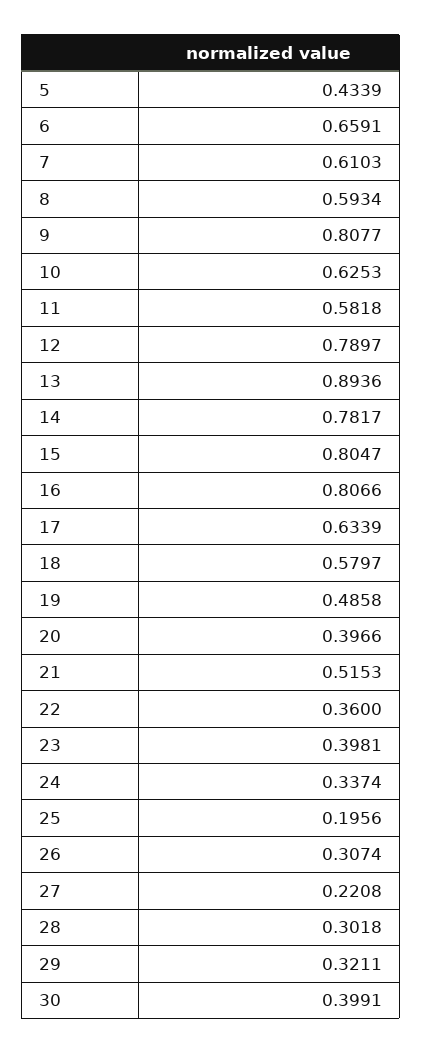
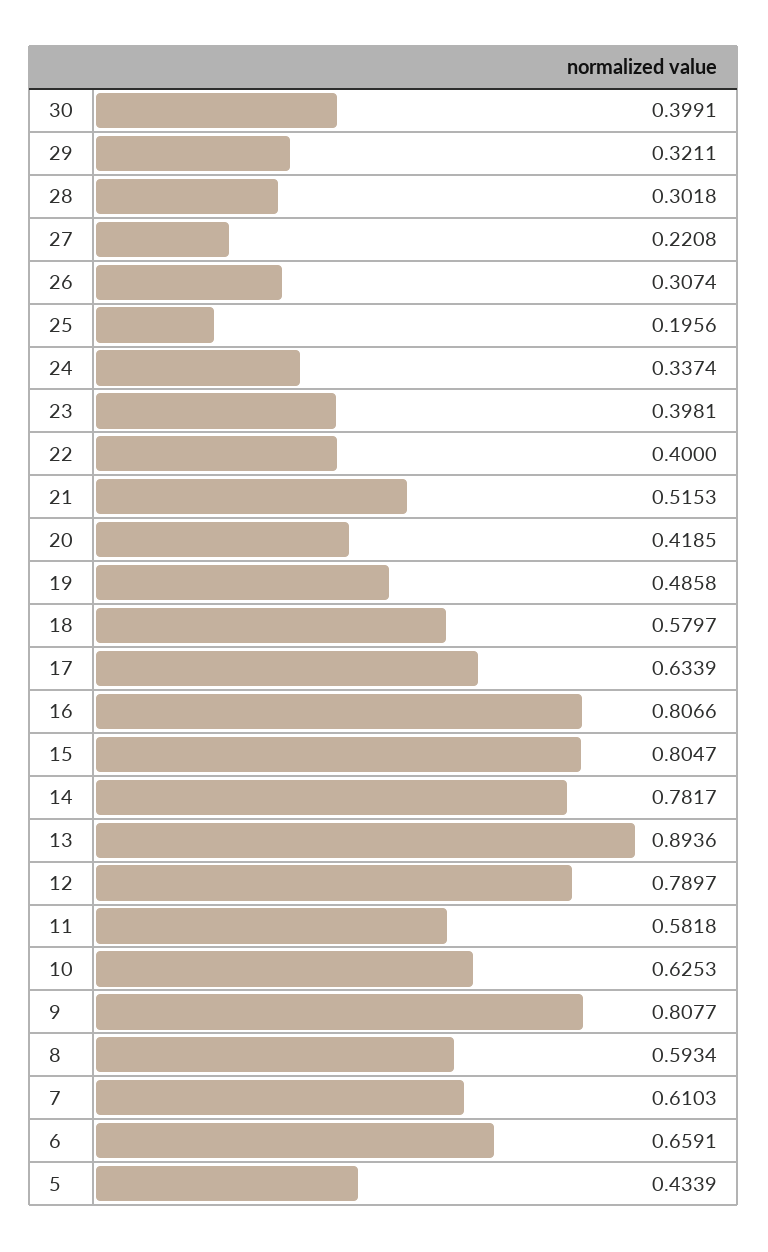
  {
    "5": 0.4339,
    "6": 0.6591,
    "7": 0.6103,
    "8": 0.5934,
    "9": 0.8077,
    "10": 0.6253,
    "11": 0.5818,
    "12": 0.7897,
    "13": 0.8936,
    "14": 0.7817,
    "15": 0.8047,
    "16": 0.8066,
    "17": 0.6339,
    "18": 0.5797,
    "19": 0.4858,
-   "20": 0.3966,
+   "20": 0.4185,
    "21": 0.5153,
-   "22": 0.36,
+   "22": 0.4,
    "23": 0.3981,
    "24": 0.3374,
    "25": 0.1956,
    "26": 0.3074,
    "27": 0.2208,
    "28": 0.3018,
    "29": 0.3211,
    "30": 0.3991
  }

